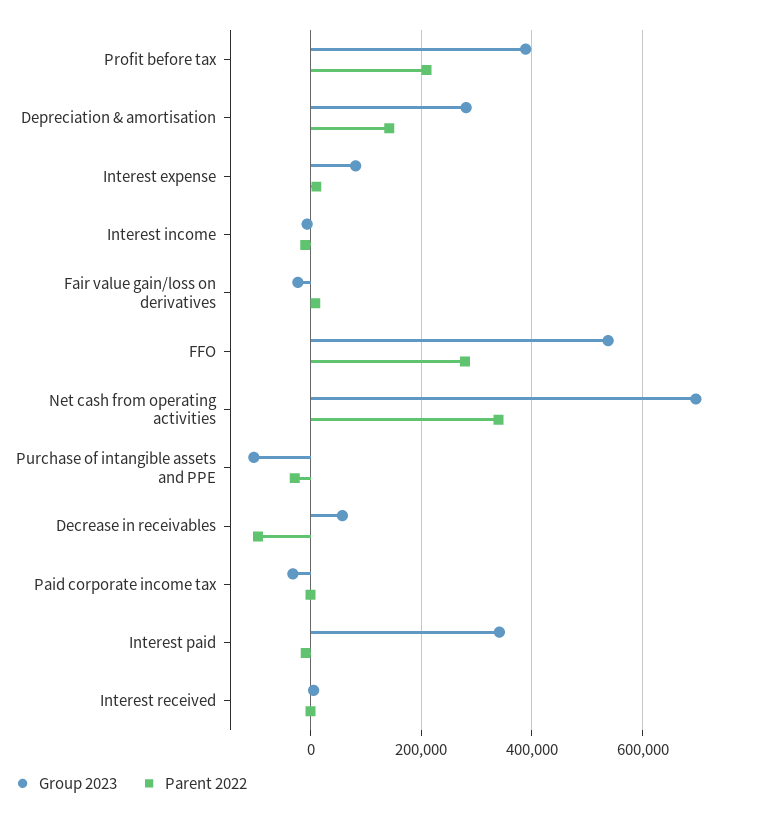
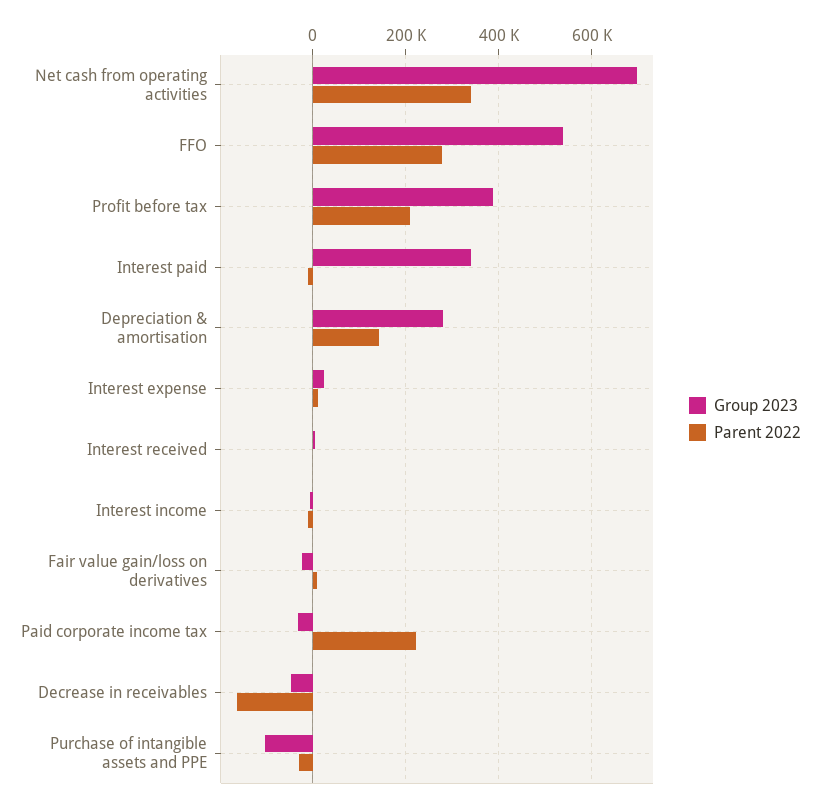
  {
    "Group 2023": {
      "Profit before tax": 380000,
      "Depreciation & amortisation": 280000,
-     "Interest expense": 80000,
+     "Interest expense": 20000,
      "Interest income": 0,
      "Fair value gain/loss on derivatives": -20000,
      "FFO": 540000,
      "Net cash from operating activities": 700000,
      "Purchase of intangible assets and PPE": -100000,
-     "Decrease in receivables": 60000,
+     "Decrease in receivables": -40000,
      "Paid corporate income tax": -40000,
      "Interest paid": 340000,
      "Interest received": 0
    },
    "Parent 2022": {
      "Profit before tax": 200000,
      "Depreciation & amortisation": 140000,
      "Interest expense": 20000,
      "Interest income": 0,
      "Fair value gain/loss on derivatives": 0,
      "FFO": 280000,
      "Net cash from operating activities": 340000,
      "Purchase of intangible assets and PPE": -20000,
-     "Decrease in receivables": -100000,
+     "Decrease in receivables": -160000,
-     "Paid corporate income tax": 0,
+     "Paid corporate income tax": 220000,
      "Interest paid": 0,
      "Interest received": 0
    }
  }

